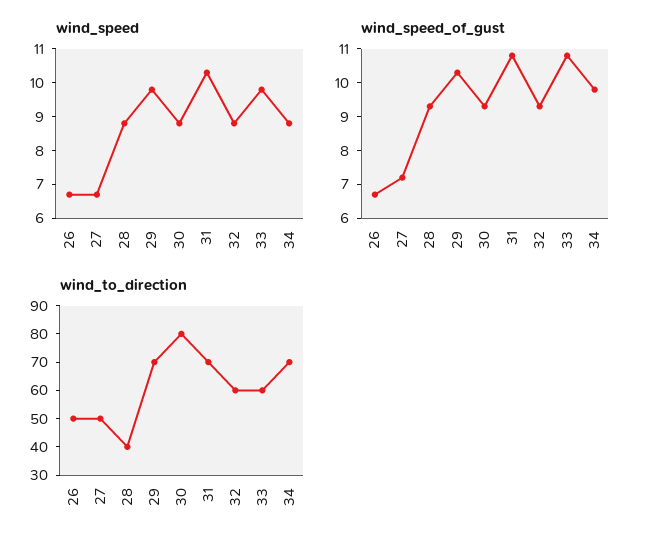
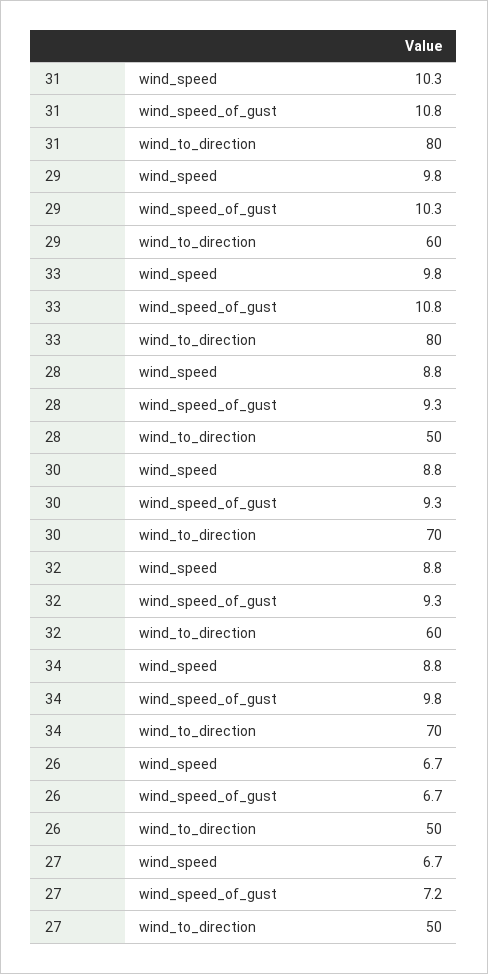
  {
    "wind_speed": {
      "26": 6.7,
      "27": 6.7,
      "28": 8.8,
      "29": 9.8,
      "30": 8.8,
      "31": 10.3,
      "32": 8.8,
      "33": 9.8,
      "34": 8.8
    },
    "wind_speed_of_gust": {
      "26": 6.7,
      "27": 7.2,
      "28": 9.3,
      "29": 10.3,
      "30": 9.3,
      "31": 10.8,
      "32": 9.3,
      "33": 10.8,
      "34": 9.8
    },
    "wind_to_direction": {
      "26": 50,
      "27": 50,
-     "28": 40,
+     "28": 50,
-     "29": 70,
+     "29": 60,
-     "30": 80,
+     "30": 70,
-     "31": 70,
+     "31": 80,
      "32": 60,
-     "33": 60,
+     "33": 80,
      "34": 70
    }
  }

